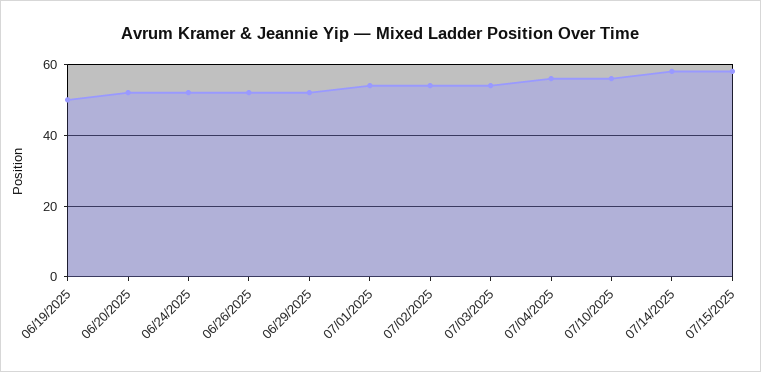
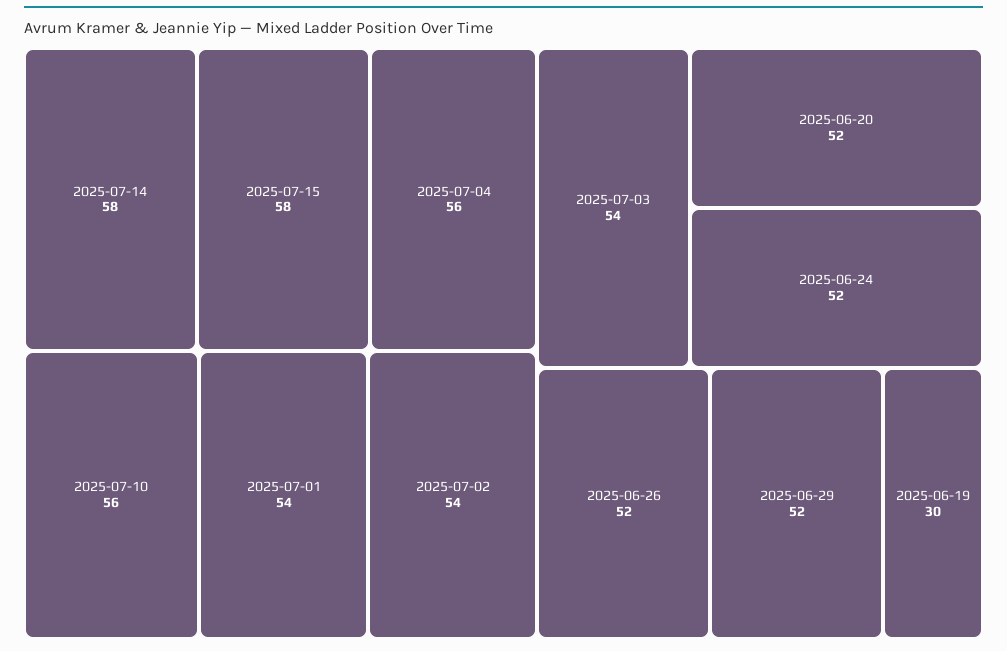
  {
-   "06/19/2025": 50,
+   "06/19/2025": 30,
    "06/20/2025": 52,
    "06/24/2025": 52,
    "06/26/2025": 52,
    "06/29/2025": 52,
    "07/01/2025": 54,
    "07/02/2025": 54,
    "07/03/2025": 54,
    "07/04/2025": 56,
    "07/10/2025": 56,
    "07/14/2025": 58,
    "07/15/2025": 58
  }

